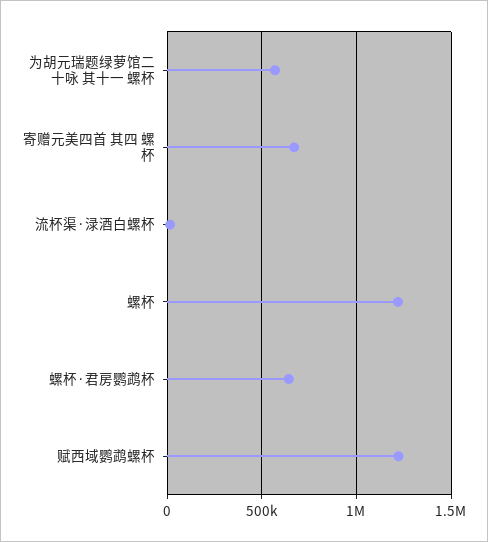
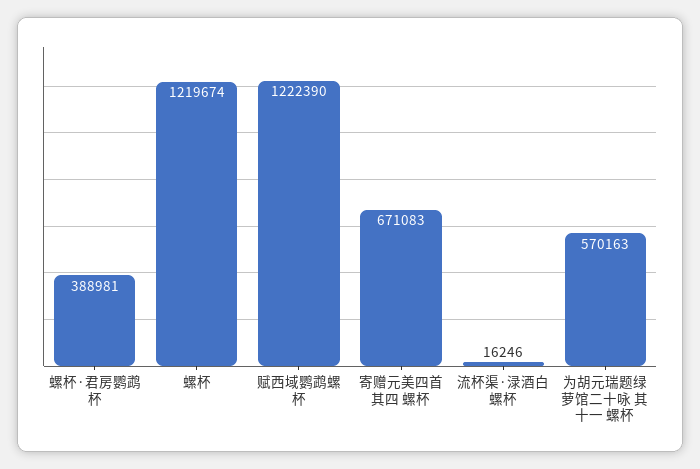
  {
    "为胡元瑞题绿萝馆二十咏 其十一 螺杯": 570163,
    "寄赠元美四首 其四 螺杯": 671083,
    "流杯渠·渌酒白螺杯": 16246,
    "螺杯": 1219674,
-   "螺杯·君房鹦鹉杯": 650000,
+   "螺杯·君房鹦鹉杯": 388981,
    "赋西域鹦鹉螺杯": 1222390
  }

